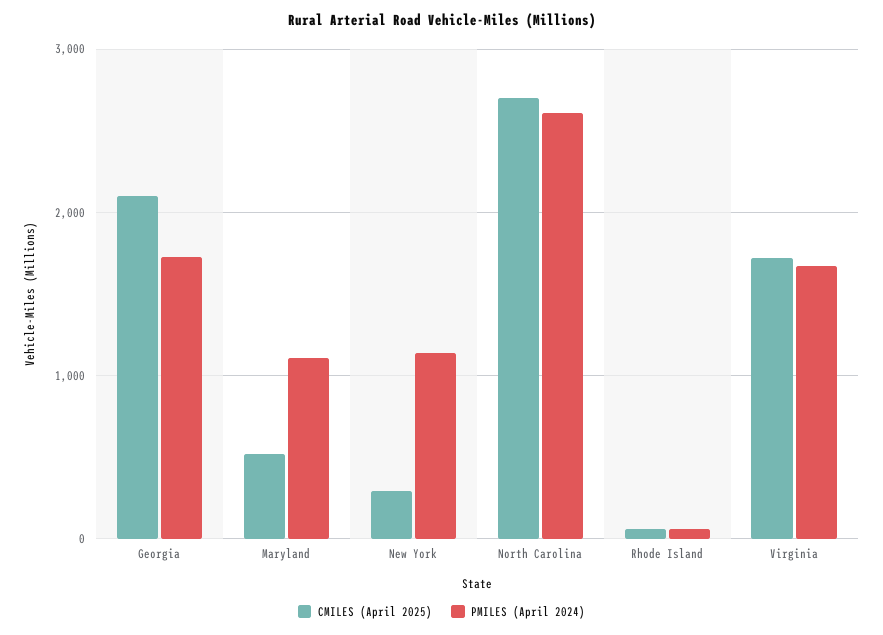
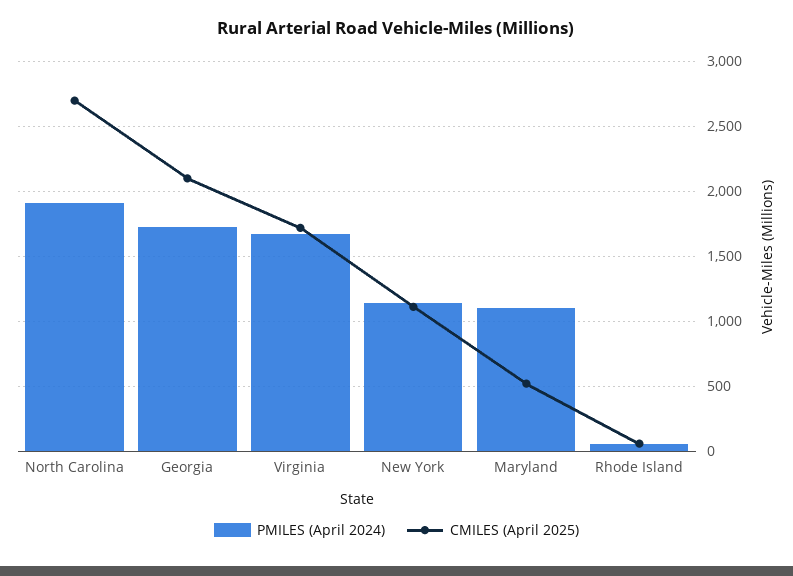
  {
    "CMILES (April 2025)": {
      "Georgia": 2100,
      "Maryland": 500,
-     "New York": 300,
+     "New York": 1100,
      "North Carolina": 2700,
      "Rhode Island": 50,
      "Virginia": 1700
    },
    "PMILES (April 2024)": {
      "Georgia": 1750,
      "Maryland": 1100,
      "New York": 1150,
-     "North Carolina": 2600,
+     "North Carolina": 1900,
      "Rhode Island": 50,
      "Virginia": 1650
    }
  }

